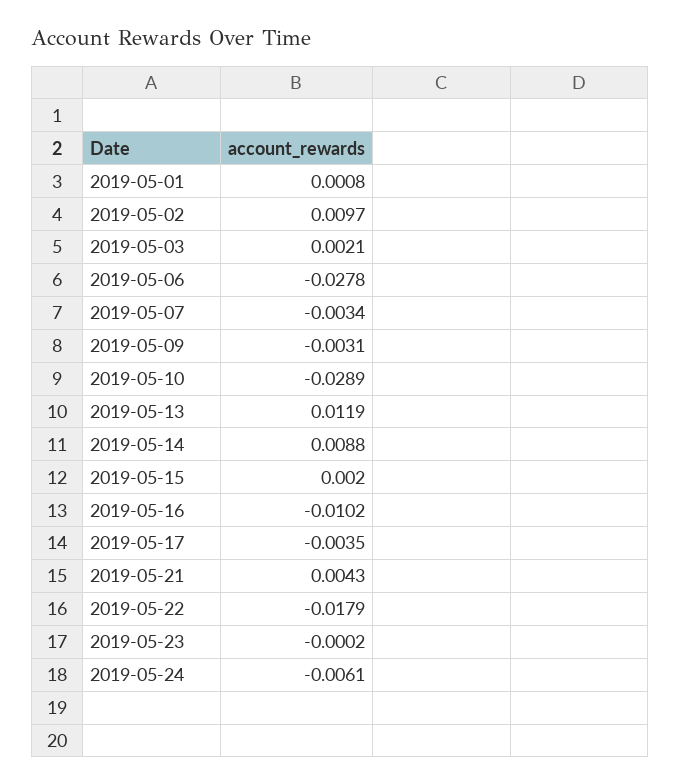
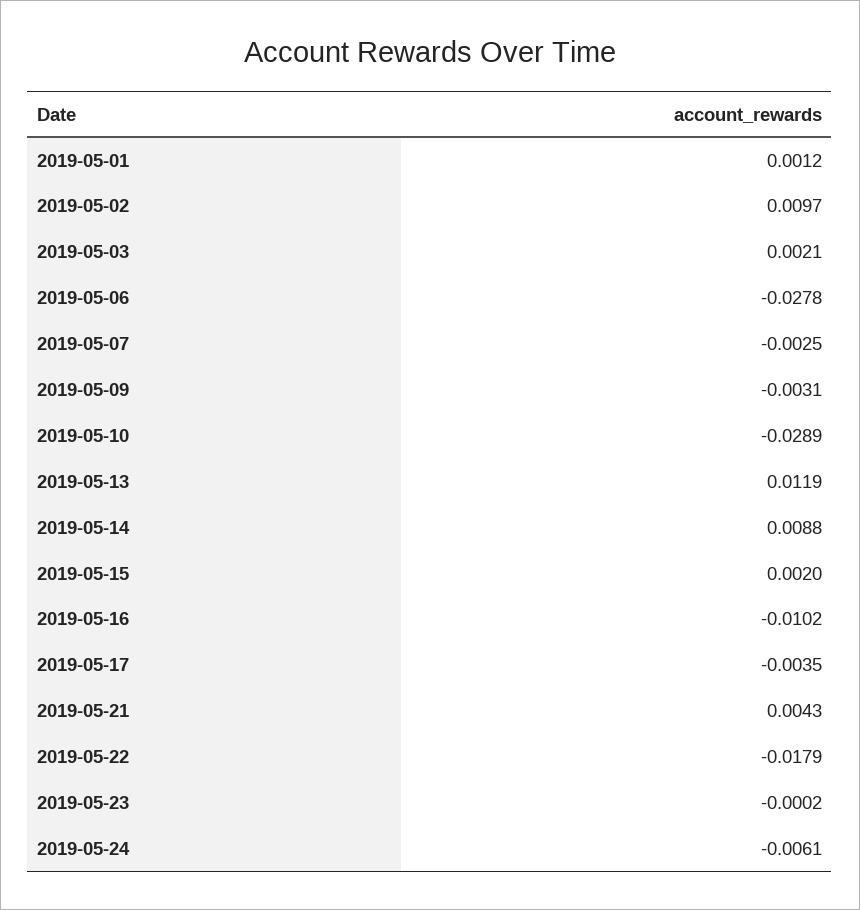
  {
-   "2019-05-01": 0.0008,
+   "2019-05-01": 0.0012,
    "2019-05-02": 0.0097,
    "2019-05-03": 0.0021,
    "2019-05-06": -0.0278,
-   "2019-05-07": -0.0034,
+   "2019-05-07": -0.0025,
    "2019-05-09": -0.0031,
    "2019-05-10": -0.0289,
    "2019-05-13": 0.0119,
    "2019-05-14": 0.0088,
    "2019-05-15": 0.002,
    "2019-05-16": -0.0102,
    "2019-05-17": -0.0035,
    "2019-05-21": 0.0043,
    "2019-05-22": -0.0179,
    "2019-05-23": -0.0002,
    "2019-05-24": -0.0061
  }

